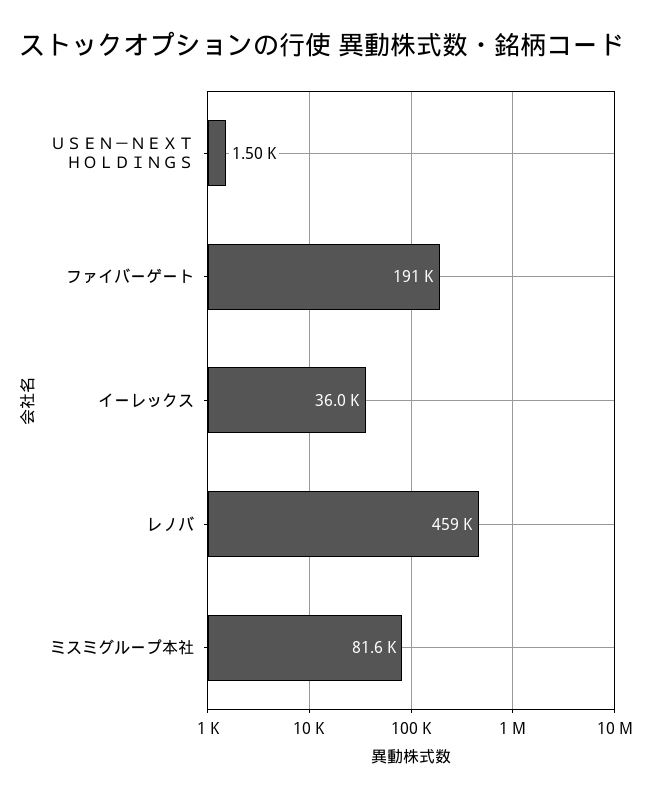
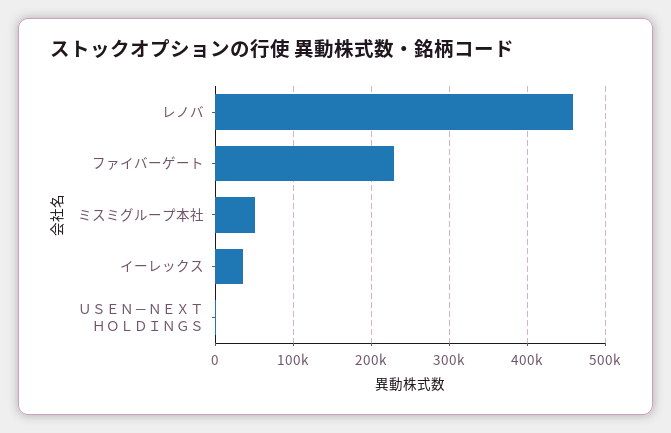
  {
    "ＵＳＥＮ－ＮＥＸＴ ＨＯＬＤＩＮＧＳ": 1500,
-   "ファイバーゲート": 191000,
+   "ファイバーゲート": 230000,
    "イーレックス": 36000,
    "レノバ": 459000,
-   "ミスミグループ本社": 81600
+   "ミスミグループ本社": 50000
  }

